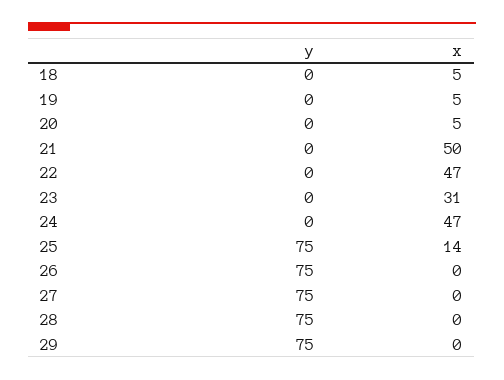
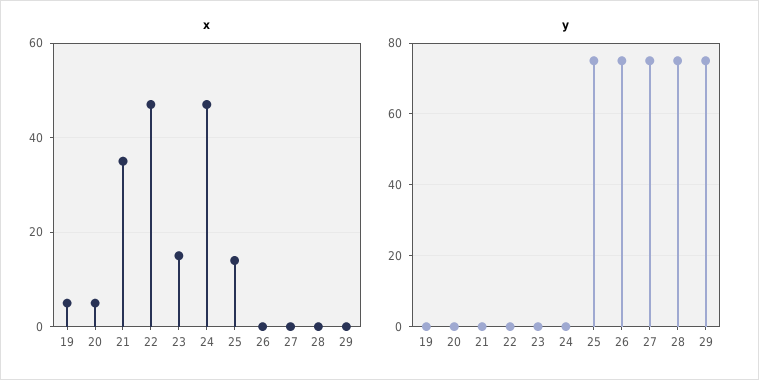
  {
    "y": {
-     "18": 0,
      "19": 0,
      "20": 0,
      "21": 0,
      "22": 0,
      "23": 0,
      "24": 0,
      "25": 75,
      "26": 75,
      "27": 75,
      "28": 75,
      "29": 75
    },
    "x": {
-     "18": 5,
      "19": 5,
      "20": 5,
-     "21": 50,
+     "21": 35,
      "22": 47,
-     "23": 31,
+     "23": 15,
      "24": 47,
      "25": 14,
      "26": 0,
      "27": 0,
      "28": 0,
      "29": 0
    }
  }

